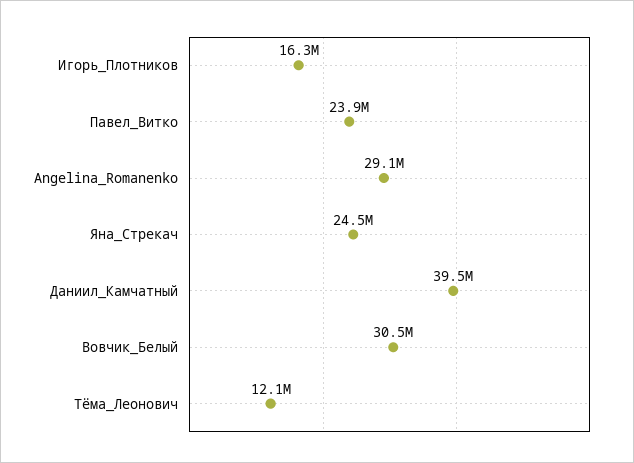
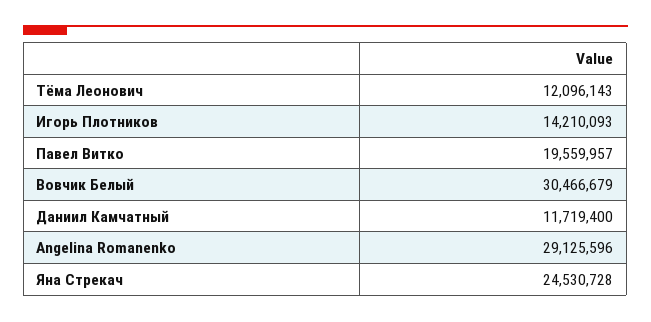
  {
-   "Игорь_Плотников": 16300000,
+   "Игорь_Плотников": 14210093,
-   "Павел_Витко": 23900000,
+   "Павел_Витко": 19559957,
    "Angelina_Romanenko": 29125596,
    "Яна_Стрекач": 24530728,
-   "Даниил_Камчатный": 39500000,
+   "Даниил_Камчатный": 11719400,
    "Вовчик_Белый": 30466679,
    "Тёма_Леонович": 12096143
  }

